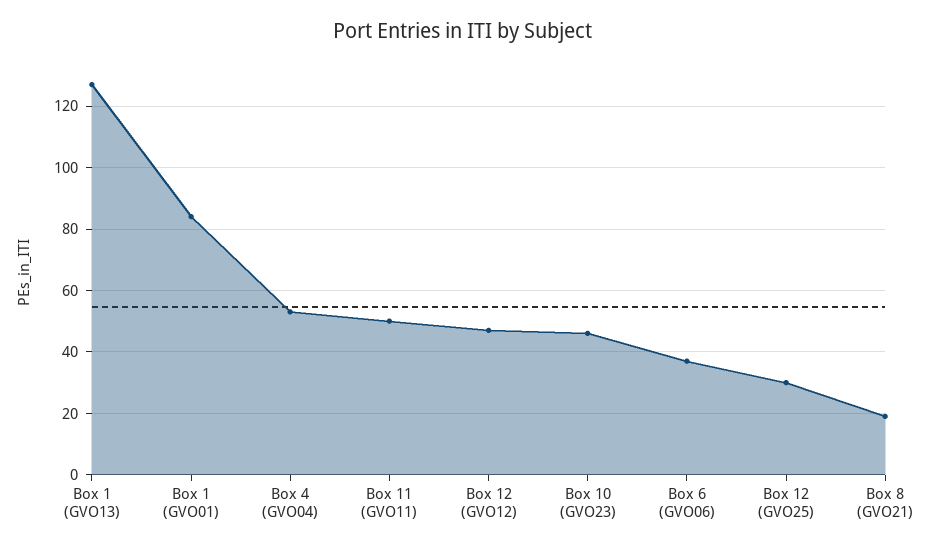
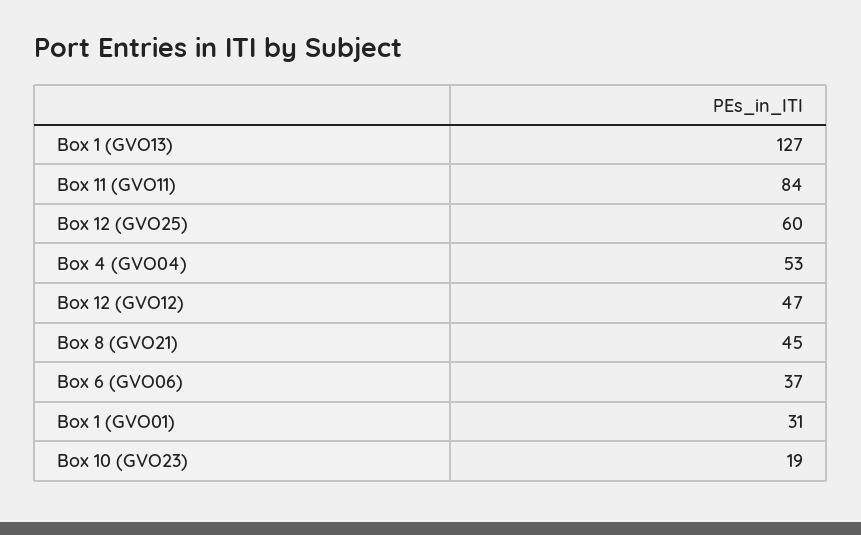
  {
    "Box 1 (GVO13)": 127,
-   "Box 1 (GVO01)": 85,
+   "Box 1 (GVO01)": 31,
    "Box 4 (GVO04)": 53,
-   "Box 11 (GVO11)": 50,
+   "Box 11 (GVO11)": 84,
    "Box 12 (GVO12)": 47,
-   "Box 10 (GVO23)": 45,
+   "Box 10 (GVO23)": 19,
    "Box 6 (GVO06)": 37,
-   "Box 12 (GVO25)": 30,
+   "Box 12 (GVO25)": 60,
-   "Box 8 (GVO21)": 20
+   "Box 8 (GVO21)": 45
  }

